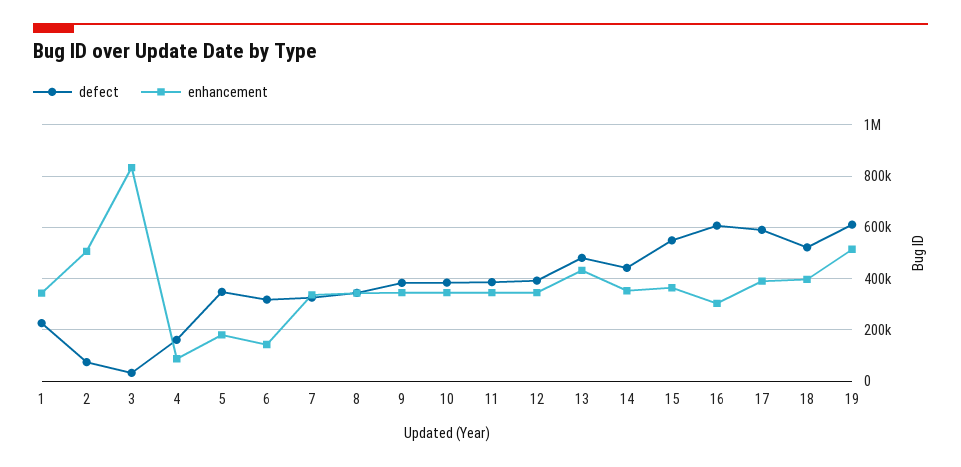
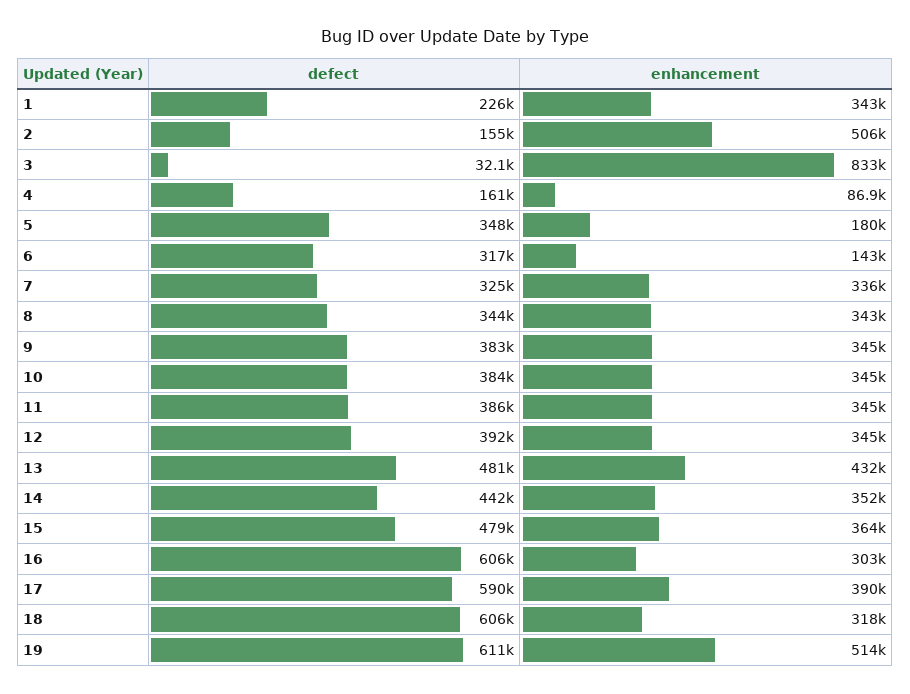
  {
    "defect": {
      "1": 226000,
-     "2": 75000,
+     "2": 155000,
      "3": 32100,
      "4": 161000,
      "5": 348000,
      "6": 317000,
      "7": 325000,
      "8": 344000,
      "9": 383000,
      "10": 384000,
      "11": 386000,
      "12": 392000,
      "13": 481000,
      "14": 442000,
-     "15": 550000,
+     "15": 479000,
      "16": 606000,
      "17": 590000,
-     "18": 525000,
+     "18": 606000,
      "19": 611000
    },
    "enhancement": {
      "1": 343000,
      "2": 506000,
      "3": 833000,
      "4": 86900,
      "5": 180000,
      "6": 143000,
      "7": 336000,
      "8": 343000,
      "9": 345000,
      "10": 345000,
      "11": 345000,
      "12": 345000,
      "13": 432000,
      "14": 352000,
      "15": 364000,
      "16": 303000,
      "17": 390000,
-     "18": 400000,
+     "18": 318000,
      "19": 514000
    }
  }

